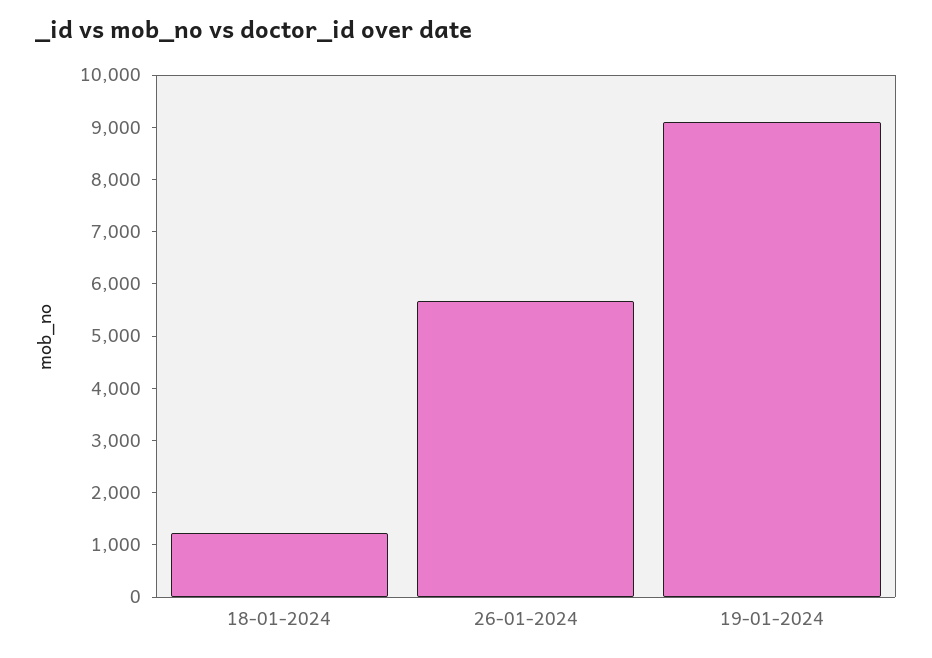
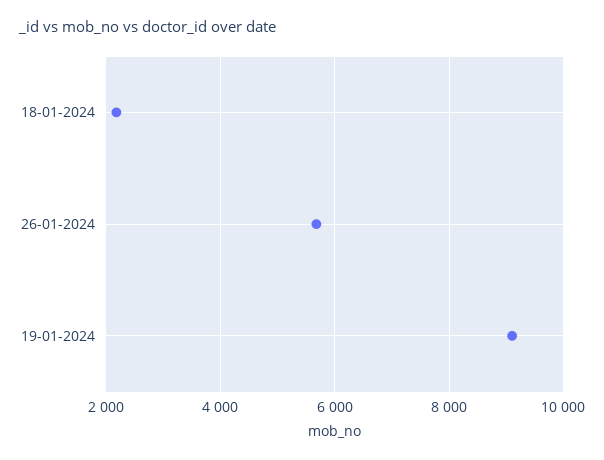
  {
-   "18-01-2024": 1200,
+   "18-01-2024": 2200,
    "26-01-2024": 5600,
    "19-01-2024": 9200
  }

